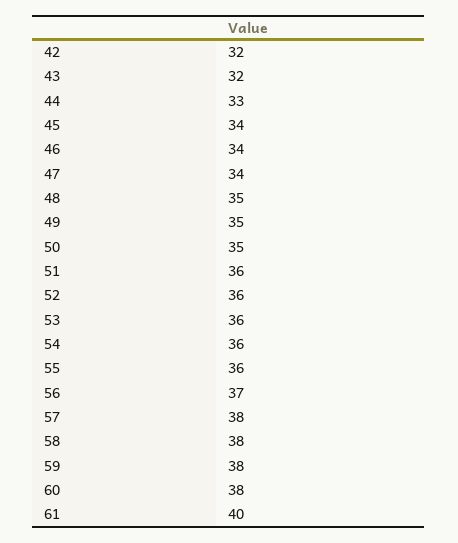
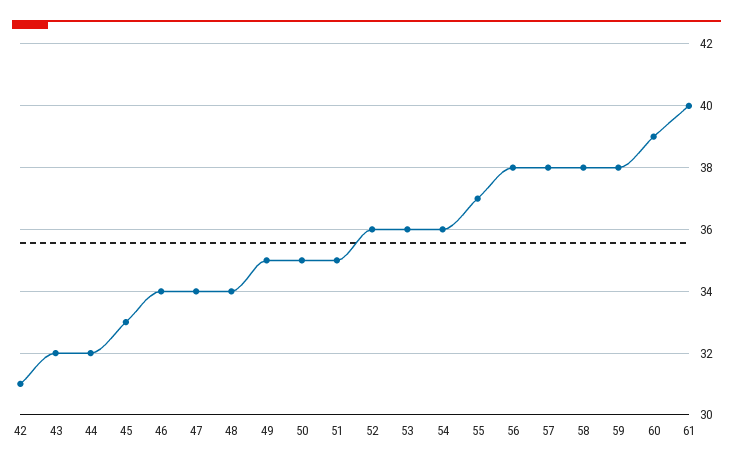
  {
-   "42": 32,
+   "42": 31,
    "43": 32,
-   "44": 33,
+   "44": 32,
-   "45": 34,
+   "45": 33,
    "46": 34,
    "47": 34,
-   "48": 35,
+   "48": 34,
    "49": 35,
    "50": 35,
-   "51": 36,
+   "51": 35,
    "52": 36,
    "53": 36,
    "54": 36,
-   "55": 36,
+   "55": 37,
-   "56": 37,
+   "56": 38,
    "57": 38,
    "58": 38,
    "59": 38,
-   "60": 38,
+   "60": 39,
    "61": 40
  }

